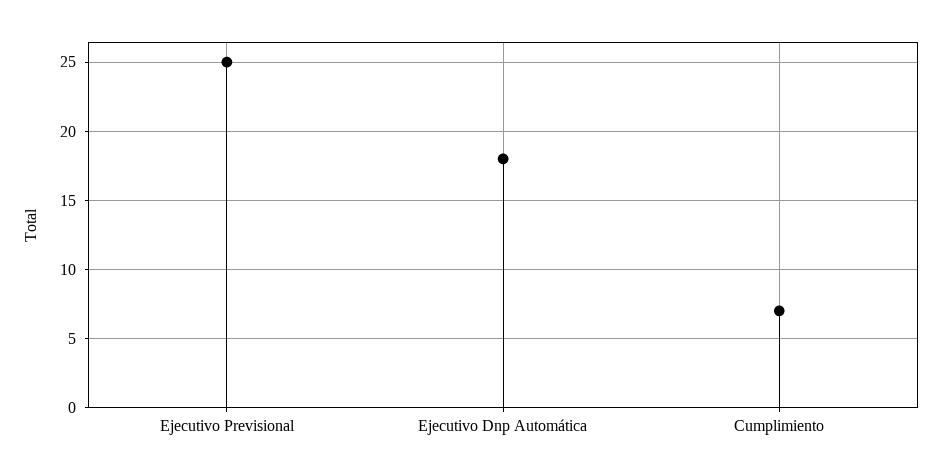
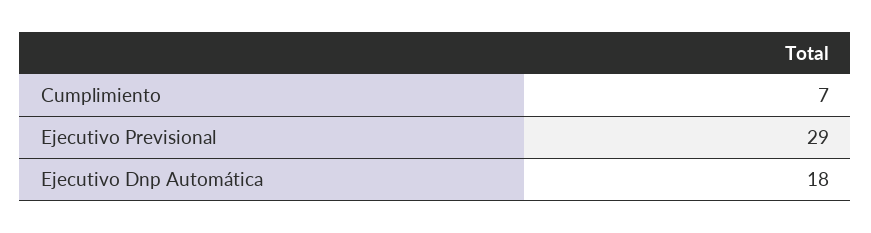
  {
-   "Ejecutivo Previsional": 25,
+   "Ejecutivo Previsional": 29,
    "Ejecutivo Dnp Automática": 18,
    "Cumplimiento": 7
  }

